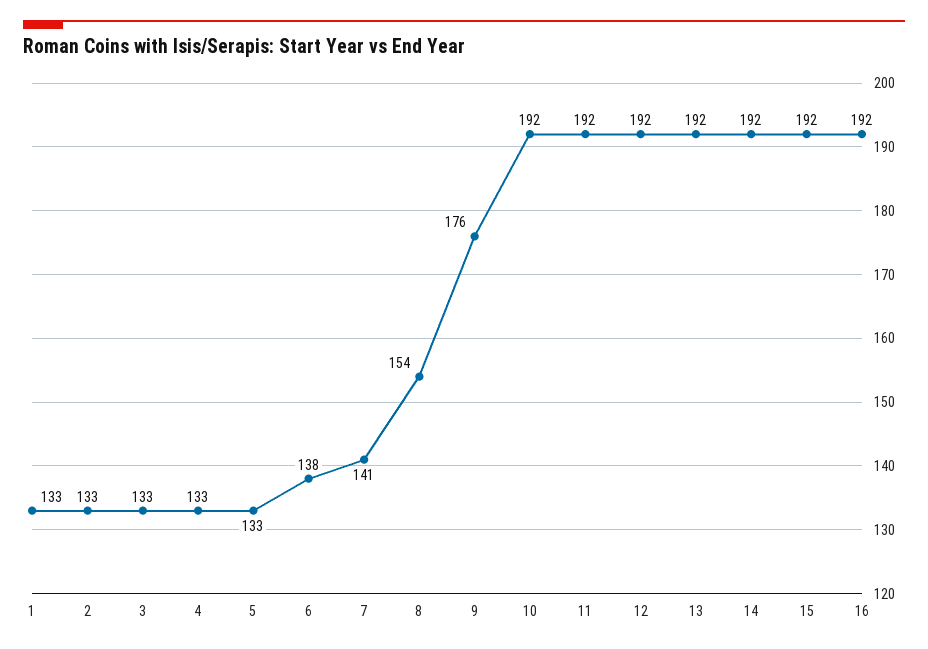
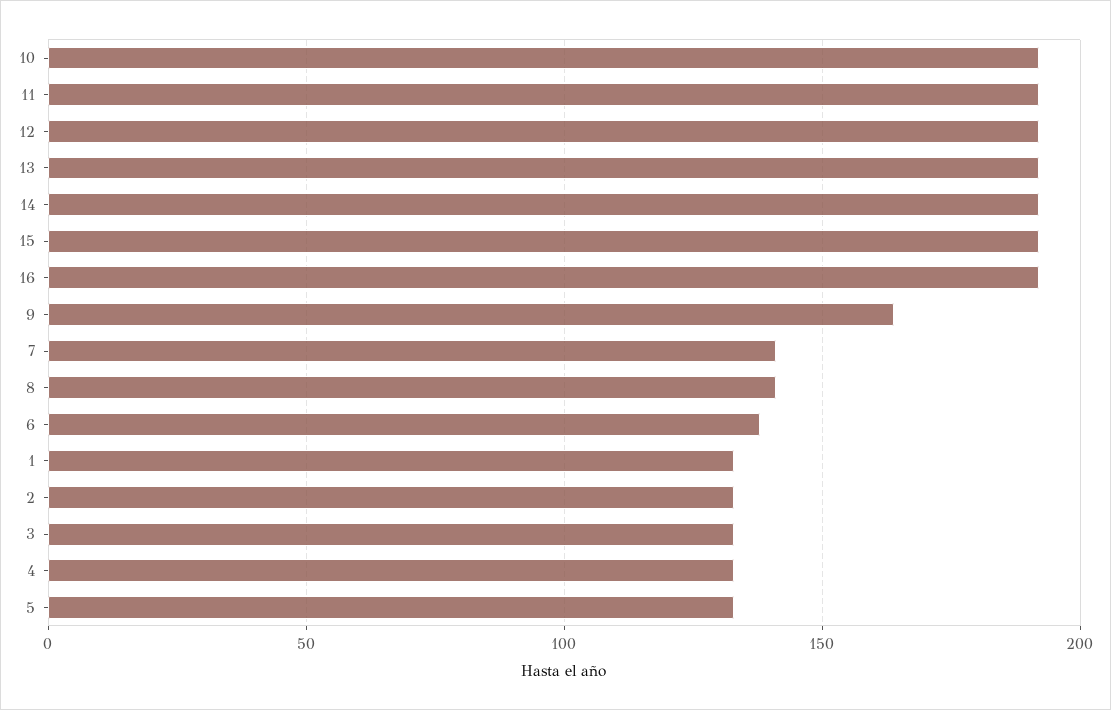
  {
    "1": 133,
    "2": 133,
    "3": 133,
    "4": 133,
    "5": 133,
    "6": 138,
    "7": 141,
-   "8": 154,
+   "8": 140,
-   "9": 176,
+   "9": 165,
    "10": 192,
    "11": 192,
    "12": 192,
    "13": 192,
    "14": 192,
    "15": 192,
    "16": 192
  }

